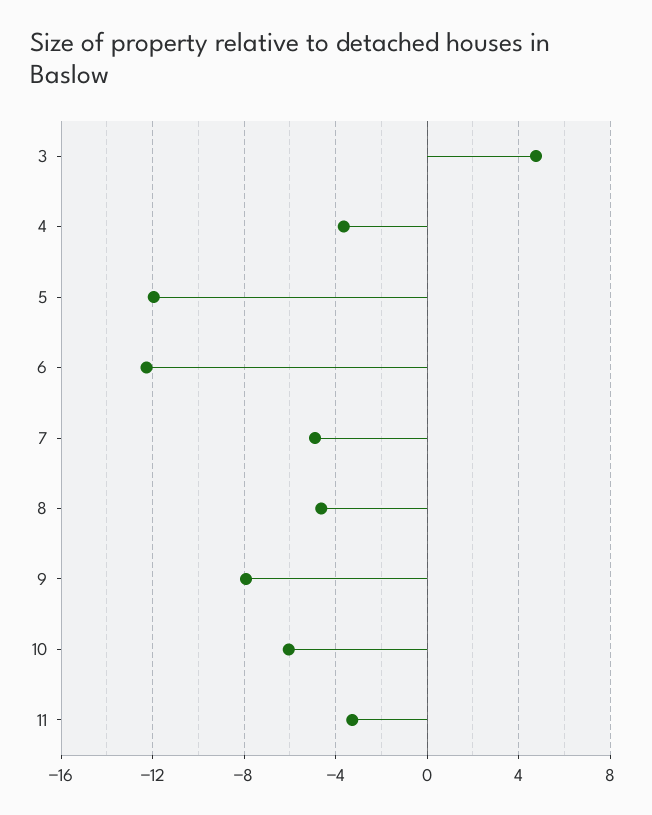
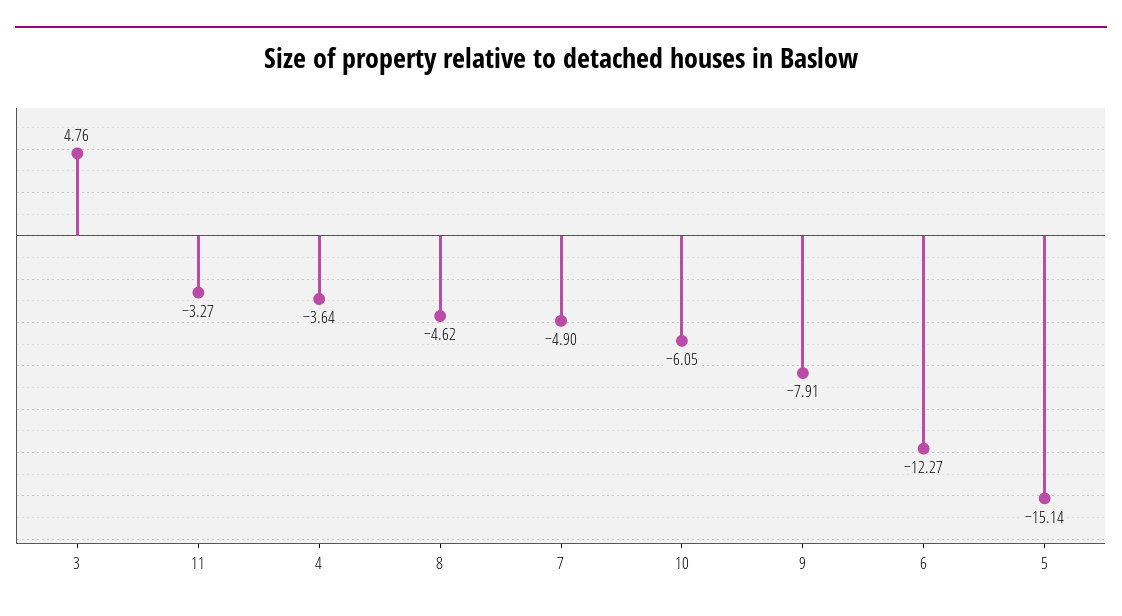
  {
    "3": 4.76,
    "4": -3.64,
-   "5": -12,
+   "5": -15.14,
    "6": -12.27,
    "7": -4.9,
    "8": -4.62,
    "9": -7.91,
    "10": -6.05,
    "11": -3.27
  }

